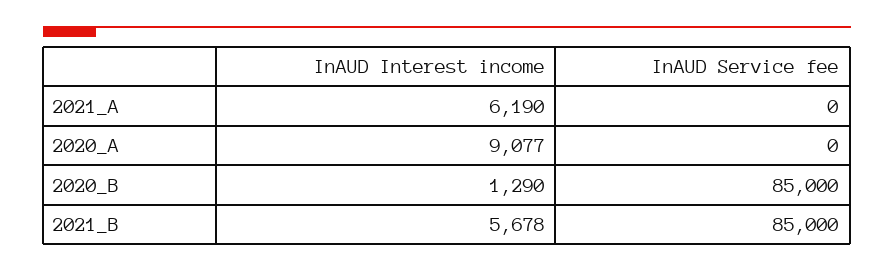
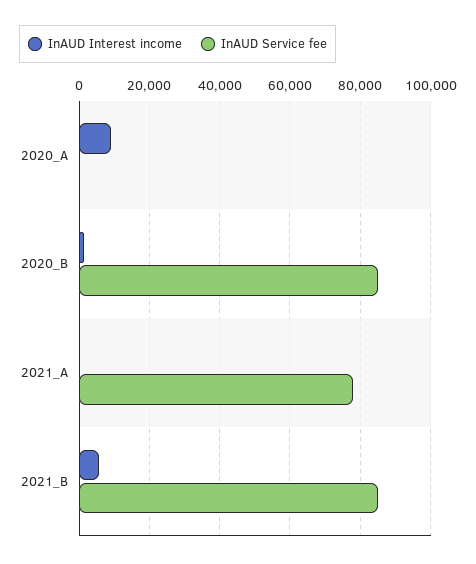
  {
    "InAUD Interest income": {
-     "2021_A": 6190,
+     "2021_A": 0,
      "2020_A": 9077,
      "2020_B": 1290,
      "2021_B": 5678
    },
    "InAUD Service fee": {
-     "2021_A": 0,
+     "2021_A": 78000,
      "2020_A": 0,
      "2020_B": 85000,
      "2021_B": 85000
    }
  }

